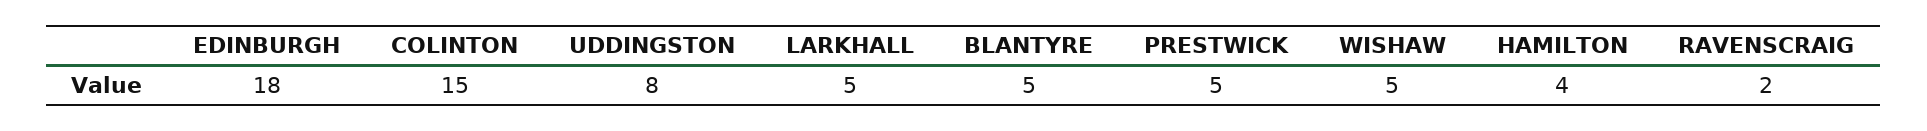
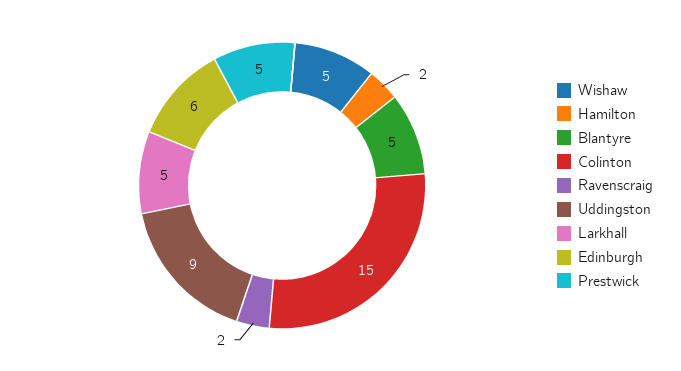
  {
-   "EDINBURGH": 18,
+   "EDINBURGH": 6,
    "COLINTON": 15,
-   "UDDINGSTON": 8,
+   "UDDINGSTON": 9,
    "LARKHALL": 5,
    "BLANTYRE": 5,
    "PRESTWICK": 5,
    "WISHAW": 5,
-   "HAMILTON": 4,
+   "HAMILTON": 2,
    "RAVENSCRAIG": 2
  }

